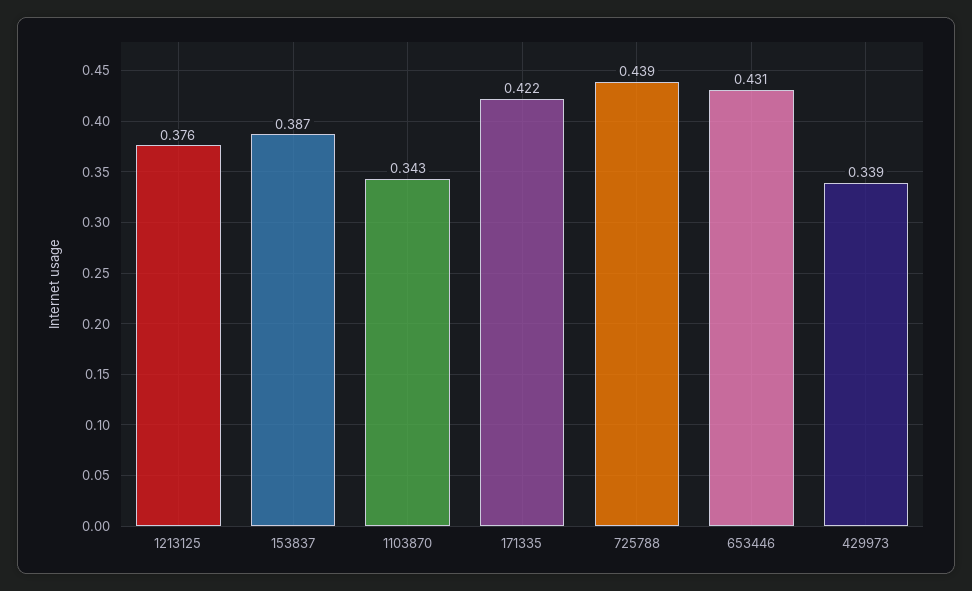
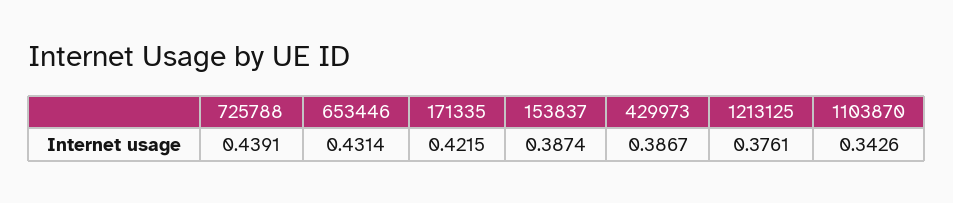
  {
    "1213125": 0.3761,
    "153837": 0.3874,
    "1103870": 0.3426,
    "171335": 0.4215,
    "725788": 0.4391,
    "653446": 0.4314,
-   "429973": 0.339
+   "429973": 0.3867
  }

